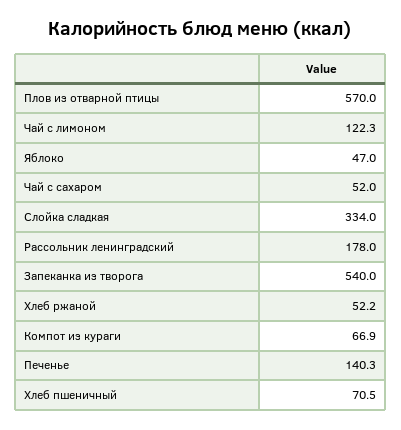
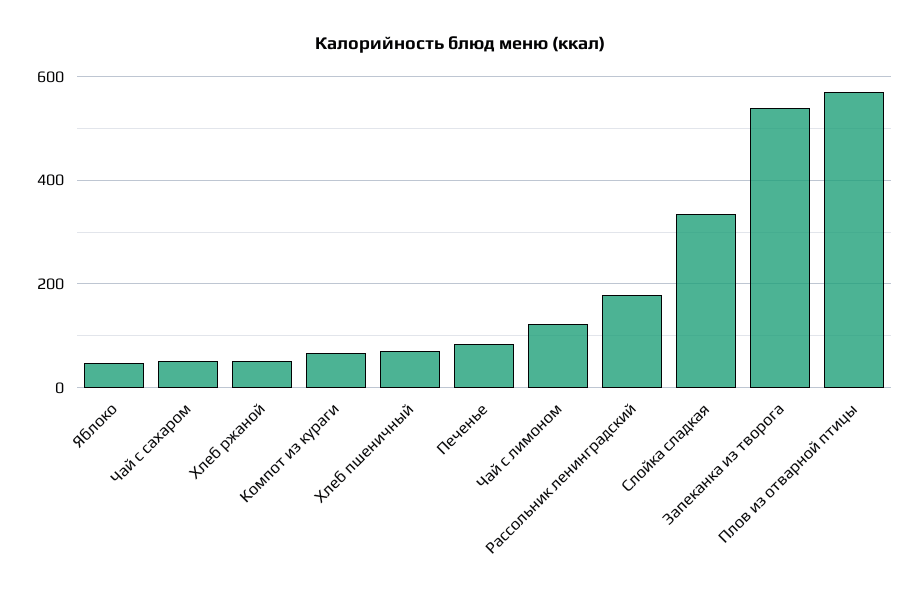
  {
    "Плов из отварной птицы": 570,
    "Чай с лимоном": 122.3,
    "Яблоко": 47,
    "Чай с сахаром": 52,
    "Слойка сладкая": 334,
    "Рассольник ленинградский": 178,
    "Запеканка из творога": 540,
    "Хлеб ржаной": 52.2,
    "Компот из кураги": 66.9,
-   "Печенье": 140.3,
+   "Печенье": 80,
    "Хлеб пшеничный": 70.5
  }

